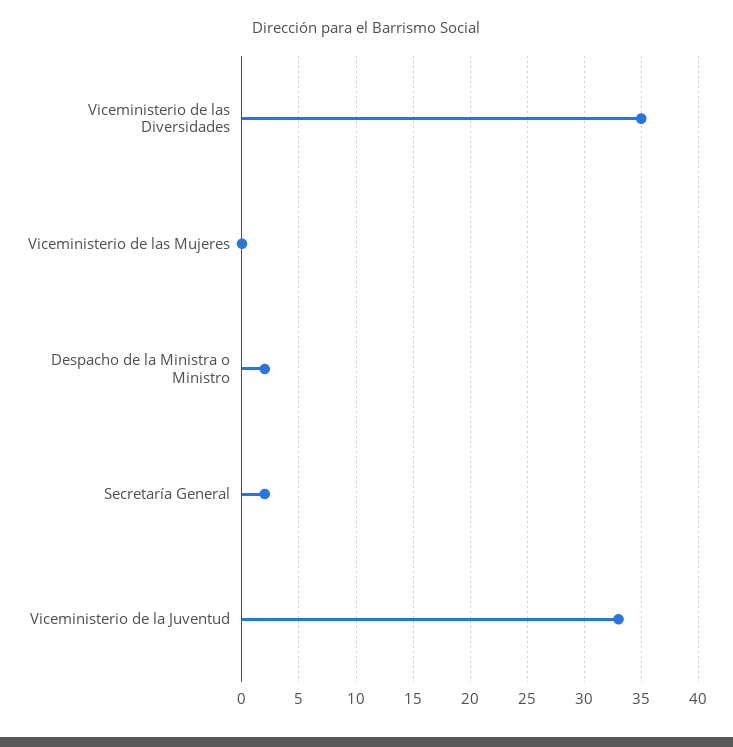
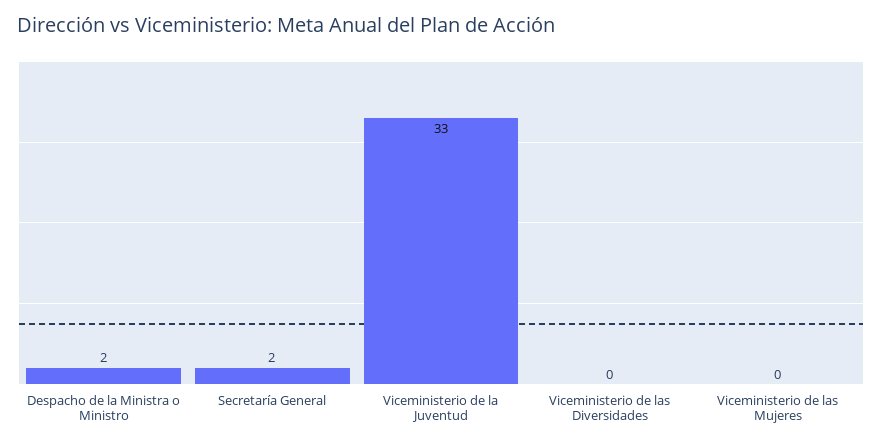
  {
-   "Viceministerio de las Diversidades": 35,
+   "Viceministerio de las Diversidades": 0,
    "Viceministerio de las Mujeres": 0,
    "Despacho de la Ministra o Ministro": 2,
    "Secretaría General": 2,
    "Viceministerio de la Juventud": 33
  }

